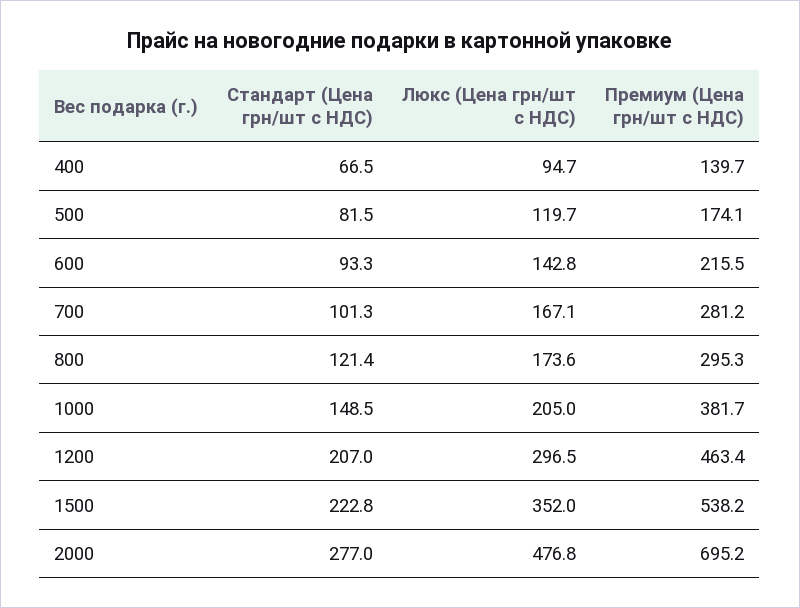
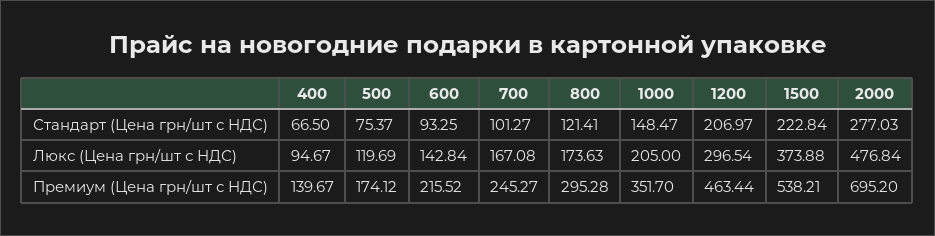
  {
    "Стандарт (Цена грн/шт с НДС)": {
      "400": 66.5,
-     "500": 81.5,
+     "500": 75.37,
      "600": 93.25,
      "700": 101.27,
      "800": 121.41,
      "1000": 148.47,
      "1200": 206.97,
      "1500": 222.84,
      "2000": 277.03
    },
    "Люкс (Цена грн/шт с НДС)": {
      "400": 94.67,
      "500": 119.69,
      "600": 142.84,
      "700": 167.08,
      "800": 173.63,
      "1000": 205,
      "1200": 296.54,
-     "1500": 352,
+     "1500": 373.88,
      "2000": 476.84
    },
    "Премиум (Цена грн/шт с НДС)": {
      "400": 139.67,
      "500": 174.12,
      "600": 215.52,
-     "700": 281.2,
+     "700": 245.27,
      "800": 295.28,
-     "1000": 381.7,
+     "1000": 351.7,
      "1200": 463.44,
      "1500": 538.21,
      "2000": 695.2
    }
  }

